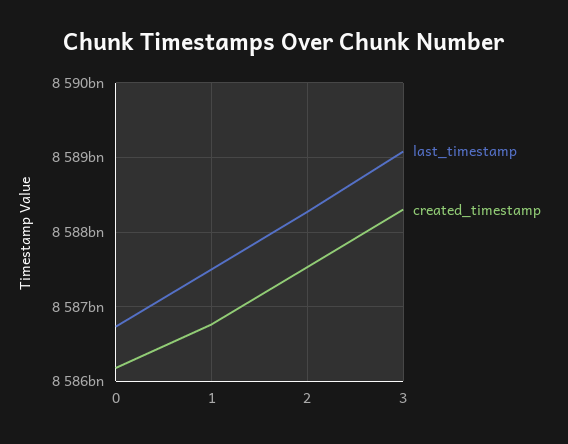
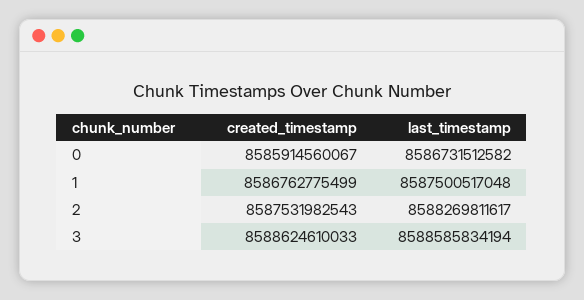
  {
    "last_timestamp": {
      "0": 8586731512582,
      "1": 8587500517048,
      "2": 8588269811617,
-     "3": 8589100000000
+     "3": 8588585834194
    },
    "created_timestamp": {
-     "0": 8586200000000,
+     "0": 8585914560067,
      "1": 8586762775499,
      "2": 8587531982543,
-     "3": 8588300000000
+     "3": 8588624610033
    }
  }

